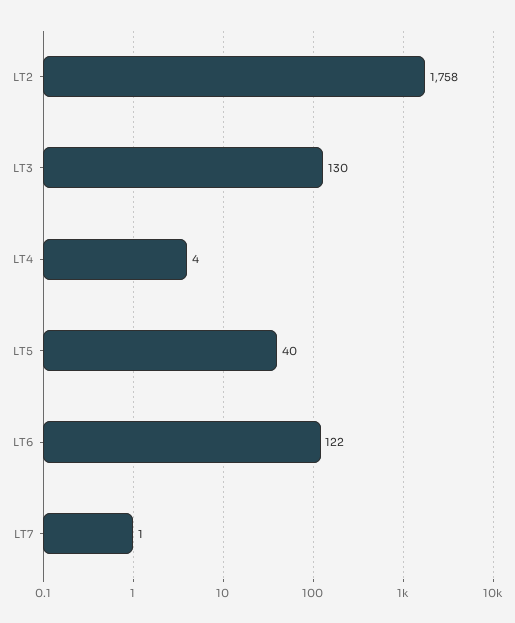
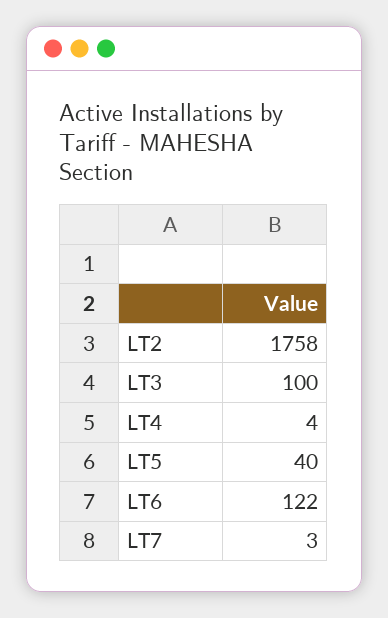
  {
    "LT2": 1758,
-   "LT3": 130,
+   "LT3": 100,
    "LT4": 4,
    "LT5": 40,
    "LT6": 122,
-   "LT7": 1
+   "LT7": 3
  }

